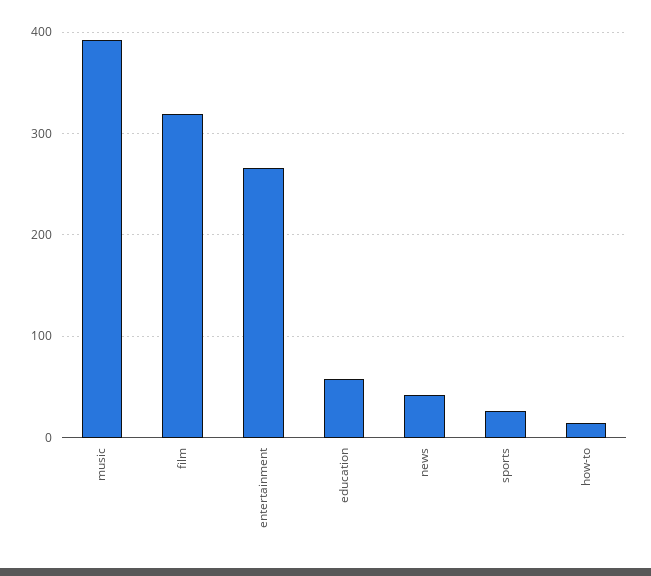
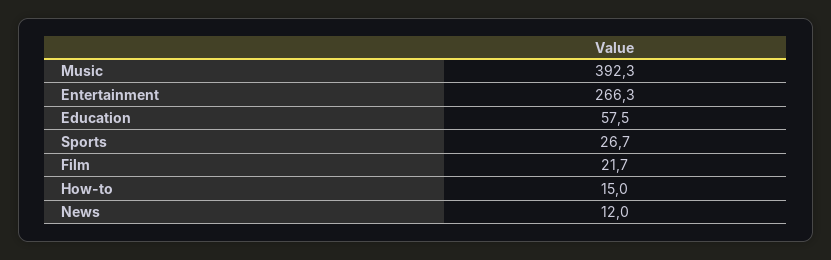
  {
    "music": 392.3,
-   "film": 320,
+   "film": 21.7,
    "entertainment": 266.3,
    "education": 57.5,
-   "news": 40,
+   "news": 12,
    "sports": 26.7,
    "how-to": 15
  }

